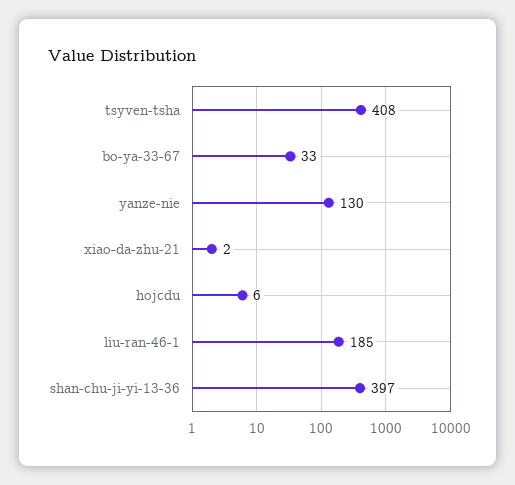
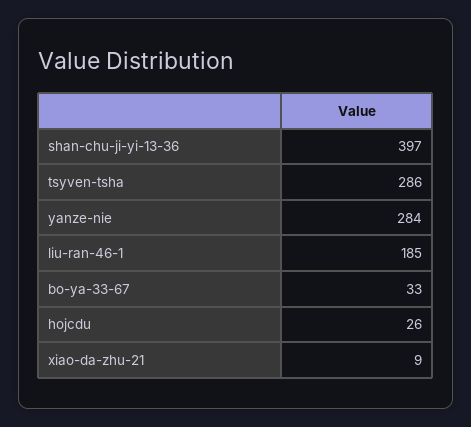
  {
-   "tsyven-tsha": 408,
+   "tsyven-tsha": 286,
    "bo-ya-33-67": 33,
-   "yanze-nie": 130,
+   "yanze-nie": 284,
-   "xiao-da-zhu-21": 2,
+   "xiao-da-zhu-21": 9,
-   "hojcdu": 6,
+   "hojcdu": 26,
    "liu-ran-46-1": 185,
    "shan-chu-ji-yi-13-36": 397
  }

